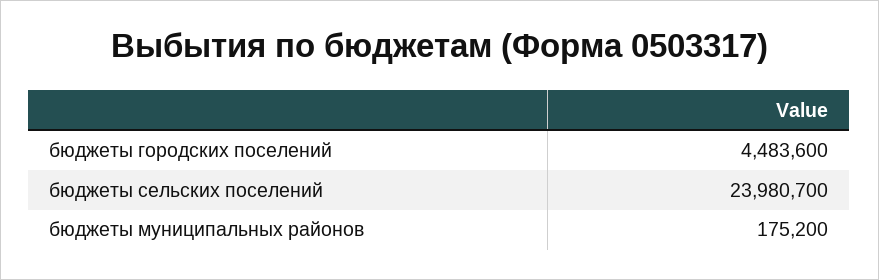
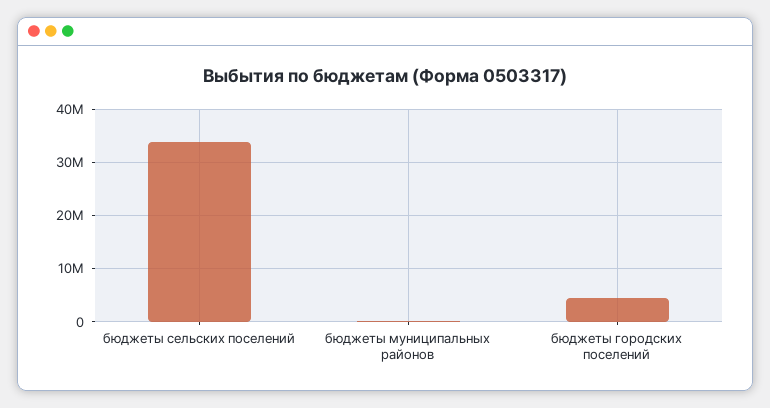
  {
    "бюджеты городских поселений": 4483600,
-   "бюджеты сельских поселений": 23980700,
+   "бюджеты сельских поселений": 34000000,
    "бюджеты муниципальных районов": 175200
  }

